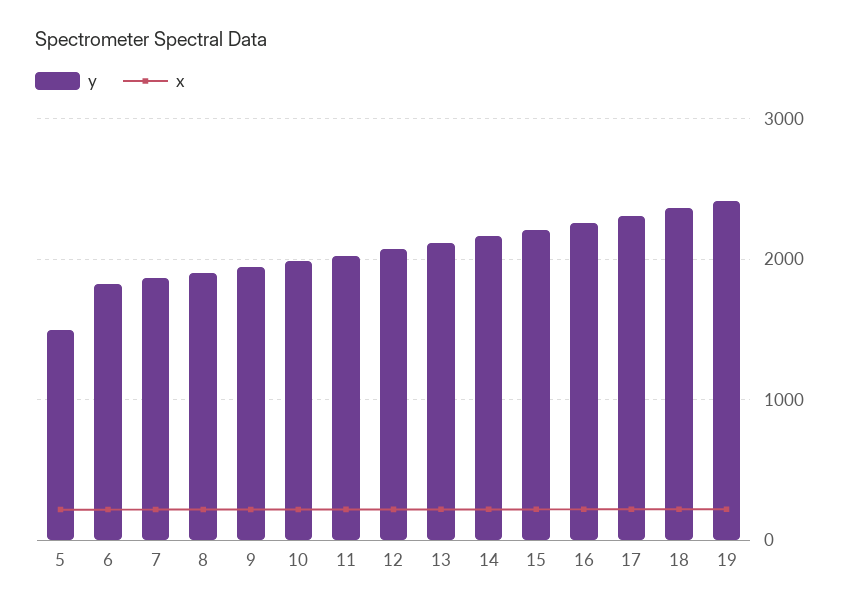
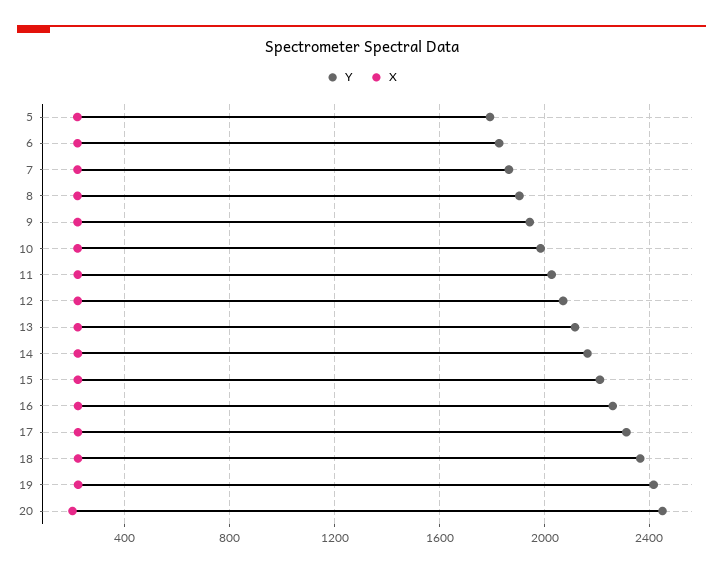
  {
    "y": {
-     "5": 1500,
+     "5": 1800,
      "6": 1850,
      "7": 1850,
      "8": 1900,
      "9": 1950,
      "10": 2000,
      "11": 2050,
      "12": 2050,
      "13": 2100,
      "14": 2150,
      "15": 2200,
      "16": 2250,
      "17": 2300,
      "18": 2350,
-     "19": 2400
+     "19": 2400,
+     "20": 2450
    },
    "x": {
      "5": 200,
      "6": 200,
      "7": 200,
      "8": 200,
      "9": 200,
      "10": 200,
      "11": 200,
      "12": 200,
      "13": 200,
      "14": 200,
      "15": 200,
      "16": 200,
      "17": 200,
      "18": 200,
-     "19": 200
+     "19": 200,
+     "20": 200
    }
  }

